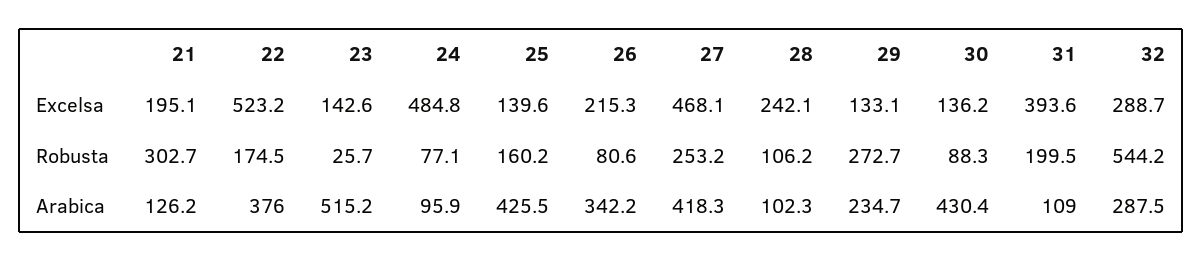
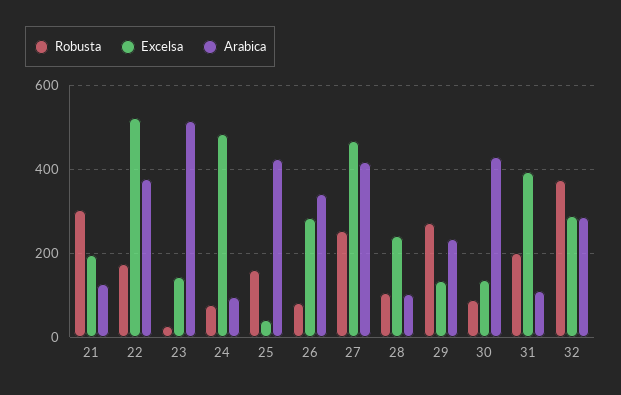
  {
    "Excelsa": {
      "21": 195.1,
      "22": 523.2,
      "23": 142.6,
      "24": 484.8,
-     "25": 139.6,
+     "25": 40,
-     "26": 215.3,
+     "26": 280,
      "27": 468.1,
      "28": 242.1,
      "29": 133.1,
      "30": 136.2,
      "31": 393.6,
      "32": 288.7
    },
    "Robusta": {
      "21": 302.7,
      "22": 174.5,
      "23": 25.7,
      "24": 77.1,
      "25": 160.2,
      "26": 80.6,
      "27": 253.2,
      "28": 106.2,
      "29": 272.7,
      "30": 88.3,
      "31": 199.5,
-     "32": 544.2
+     "32": 380
    },
    "Arabica": {
      "21": 126.2,
      "22": 376,
      "23": 515.2,
      "24": 95.9,
      "25": 425.5,
      "26": 342.2,
      "27": 418.3,
      "28": 102.3,
      "29": 234.7,
      "30": 430.4,
      "31": 109,
      "32": 287.5
    }
  }

